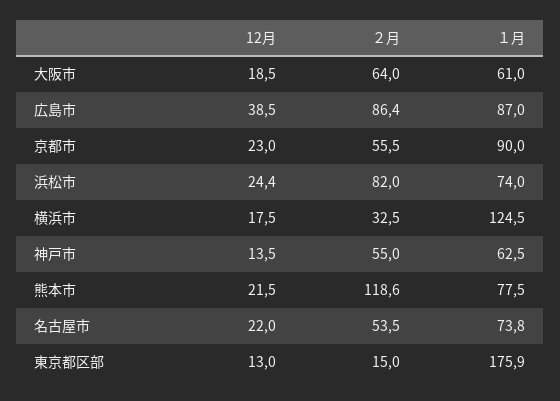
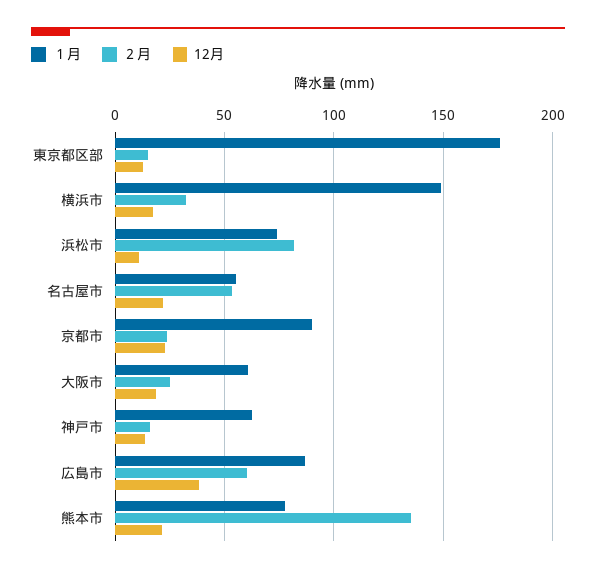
  {
    "12月": {
      "大阪市": 18.5,
      "広島市": 38.5,
      "京都市": 23,
-     "浜松市": 24.4,
+     "浜松市": 10,
      "横浜市": 17.5,
      "神戸市": 13.5,
      "熊本市": 21.5,
      "名古屋市": 22,
      "東京都区部": 13
    },
    "２月": {
-     "大阪市": 64,
+     "大阪市": 25,
-     "広島市": 86.4,
+     "広島市": 60,
-     "京都市": 55.5,
+     "京都市": 25,
      "浜松市": 82,
      "横浜市": 32.5,
-     "神戸市": 55,
+     "神戸市": 15,
-     "熊本市": 118.6,
+     "熊本市": 135,
      "名古屋市": 53.5,
      "東京都区部": 15
    },
    "１月": {
      "大阪市": 61,
      "広島市": 87,
      "京都市": 90,
      "浜松市": 74,
-     "横浜市": 124.5,
+     "横浜市": 150,
      "神戸市": 62.5,
      "熊本市": 77.5,
-     "名古屋市": 73.8,
+     "名古屋市": 55,
      "東京都区部": 175.9
    }
  }

